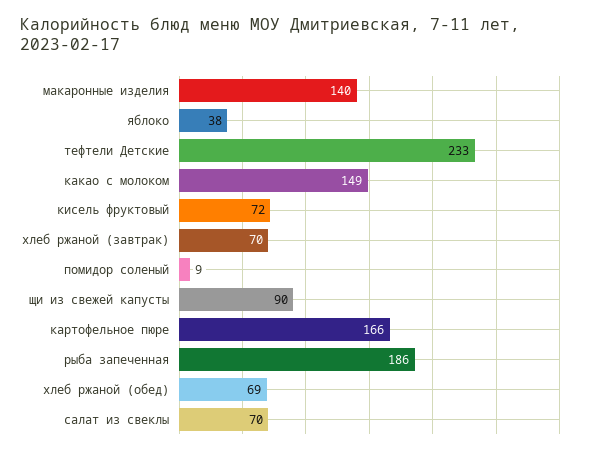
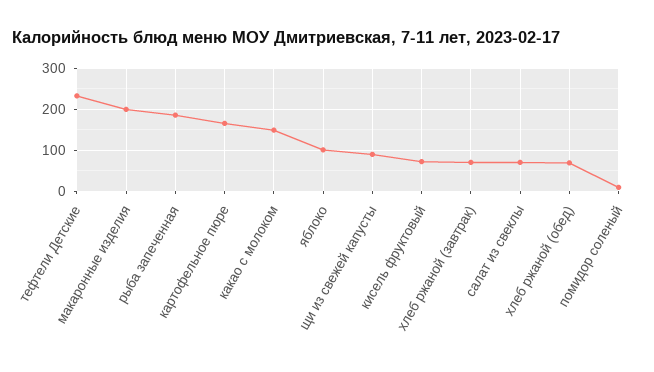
  {
-   "макаронные изделия": 140,
+   "макаронные изделия": 200,
-   "яблоко": 38,
+   "яблоко": 100,
    "тефтели Детские": 233,
    "какао с молоком": 149,
    "кисель фруктовый": 72,
    "хлеб ржаной (завтрак)": 70,
    "помидор соленый": 9,
    "щи из свежей капусты": 90,
    "картофельное пюре": 166,
    "рыба запеченная": 186,
    "хлеб ржаной (обед)": 69,
    "салат из свеклы": 70
  }

